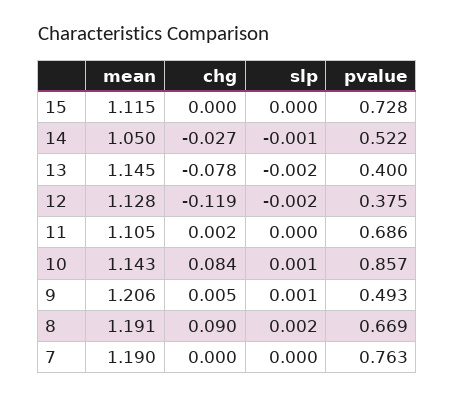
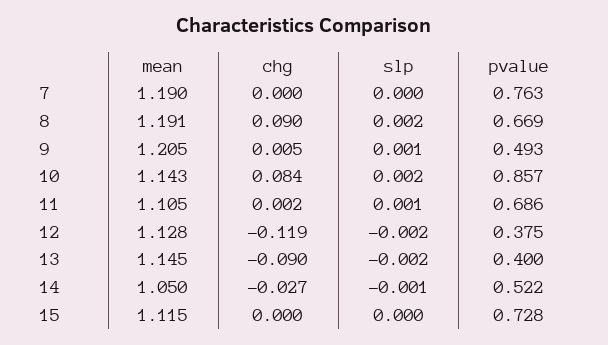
  {
    "mean": {
      "15": 1.115,
      "14": 1.05,
      "13": 1.145,
      "12": 1.128,
      "11": 1.105,
      "10": 1.143,
-     "9": 1.206,
+     "9": 1.205,
      "8": 1.191,
      "7": 1.19
    },
    "chg": {
      "15": 0,
      "14": -0.027,
-     "13": -0.078,
+     "13": -0.09,
      "12": -0.119,
      "11": 0.002,
      "10": 0.084,
      "9": 0.005,
      "8": 0.09,
      "7": 0
    },
    "slp": {
      "15": 0,
      "14": -0.001,
      "13": -0.002,
      "12": -0.002,
-     "11": 0,
+     "11": 0.001,
-     "10": 0.001,
+     "10": 0.002,
      "9": 0.001,
      "8": 0.002,
      "7": 0
    },
    "pvalue": {
      "15": 0.728,
      "14": 0.522,
      "13": 0.4,
      "12": 0.375,
      "11": 0.686,
      "10": 0.857,
      "9": 0.493,
      "8": 0.669,
      "7": 0.763
    }
  }

